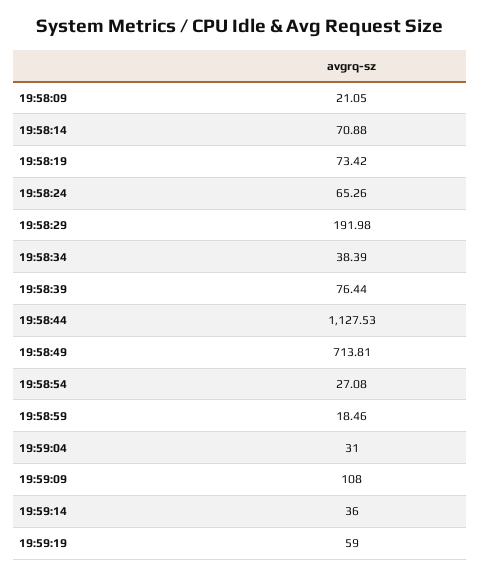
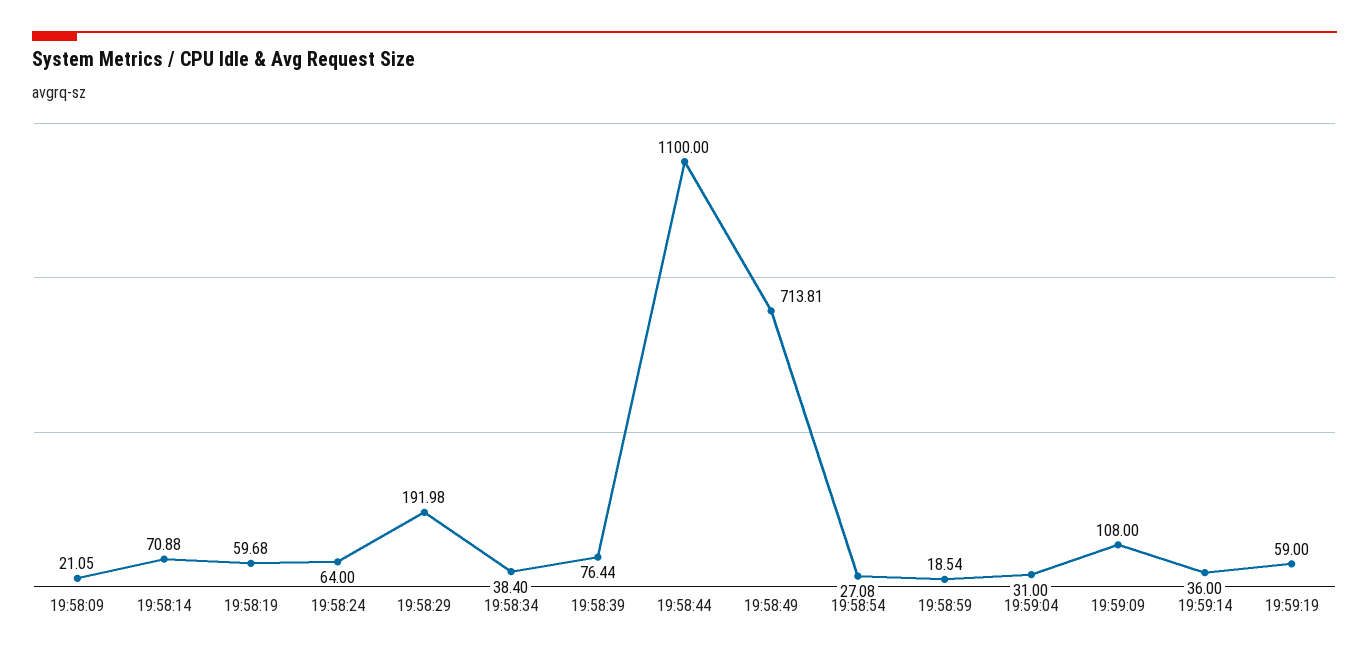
  {
    "19:58:09": 21.05,
    "19:58:14": 70.88,
-   "19:58:19": 73.42,
+   "19:58:19": 59.68,
-   "19:58:24": 65.26,
+   "19:58:24": 64,
    "19:58:29": 191.98,
-   "19:58:34": 38.39,
+   "19:58:34": 38.4,
    "19:58:39": 76.44,
-   "19:58:44": 1127.53,
+   "19:58:44": 1100,
    "19:58:49": 713.81,
    "19:58:54": 27.08,
-   "19:58:59": 18.46,
+   "19:58:59": 18.54,
    "19:59:04": 31,
    "19:59:09": 108,
    "19:59:14": 36,
    "19:59:19": 59
  }

